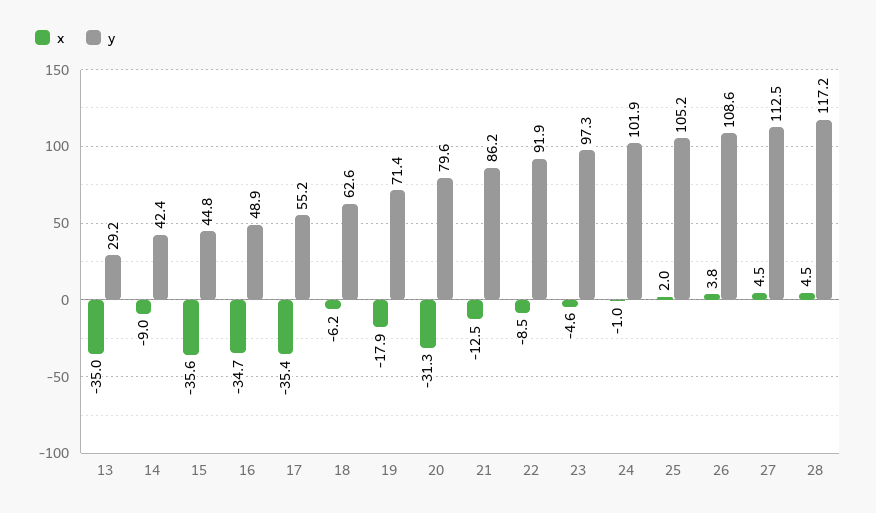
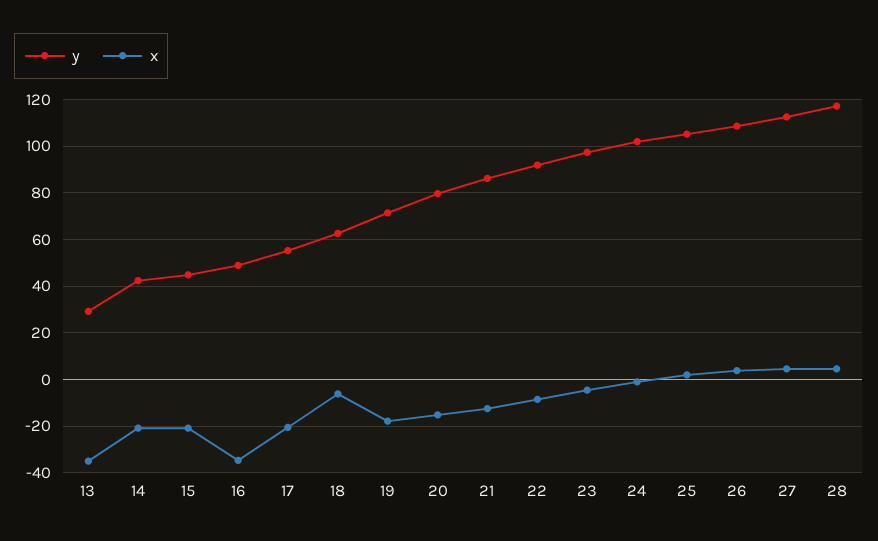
  {
    "x": {
      "13": -35,
-     "14": -9,
+     "14": -20,
-     "15": -35.6,
+     "15": -20,
      "16": -34.7,
-     "17": -35.4,
+     "17": -20,
      "18": -6.2,
      "19": -17.9,
-     "20": -31.3,
+     "20": -15,
      "21": -12.5,
      "22": -8.5,
      "23": -4.6,
      "24": -1,
      "25": 2,
      "26": 3.8,
      "27": 4.5,
      "28": 4.5
    },
    "y": {
      "13": 29.2,
      "14": 42.4,
      "15": 44.8,
      "16": 48.9,
      "17": 55.2,
      "18": 62.6,
      "19": 71.4,
      "20": 79.6,
      "21": 86.2,
      "22": 91.9,
      "23": 97.3,
      "24": 101.9,
      "25": 105.2,
      "26": 108.6,
      "27": 112.5,
      "28": 117.2
    }
  }

